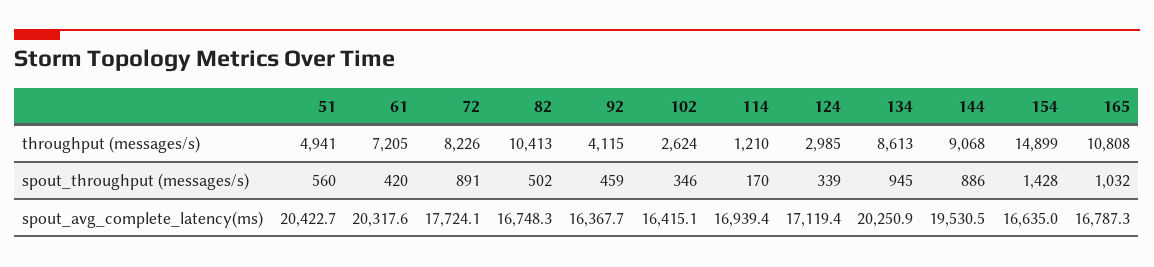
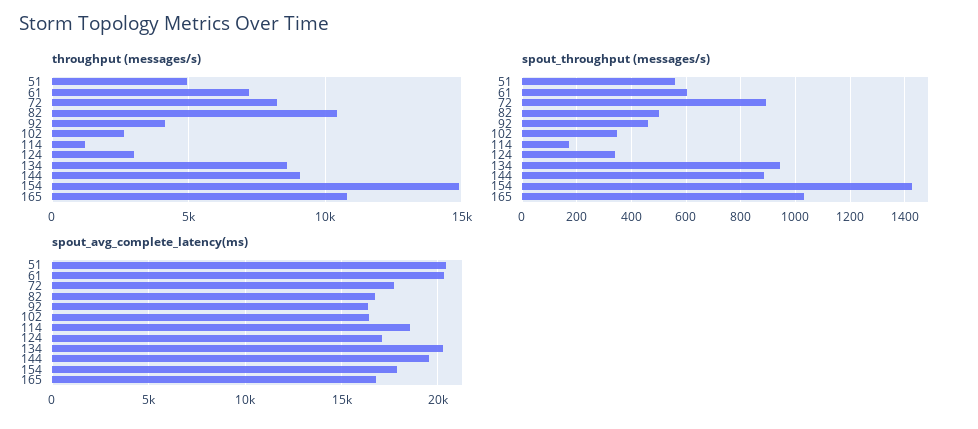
  {
    "throughput (messages/s)": {
      "51": 4941,
      "61": 7205,
      "72": 8226,
      "82": 10413,
      "92": 4115,
      "102": 2624,
      "114": 1210,
      "124": 2985,
      "134": 8613,
      "144": 9068,
      "154": 14899,
      "165": 10808
    },
    "spout_throughput (messages/s)": {
      "51": 560,
-     "61": 420,
+     "61": 600,
      "72": 891,
      "82": 502,
      "92": 459,
      "102": 346,
      "114": 170,
      "124": 339,
      "134": 945,
      "144": 886,
      "154": 1428,
      "165": 1032
    },
    "spout_avg_complete_latency(ms)": {
      "51": 20422.7,
      "61": 20317.6,
      "72": 17724.1,
      "82": 16748.3,
      "92": 16367.7,
      "102": 16415.1,
-     "114": 16939.4,
+     "114": 18500,
      "124": 17119.4,
      "134": 20250.9,
      "144": 19530.5,
-     "154": 16635,
+     "154": 18000,
      "165": 16787.3
    }
  }

